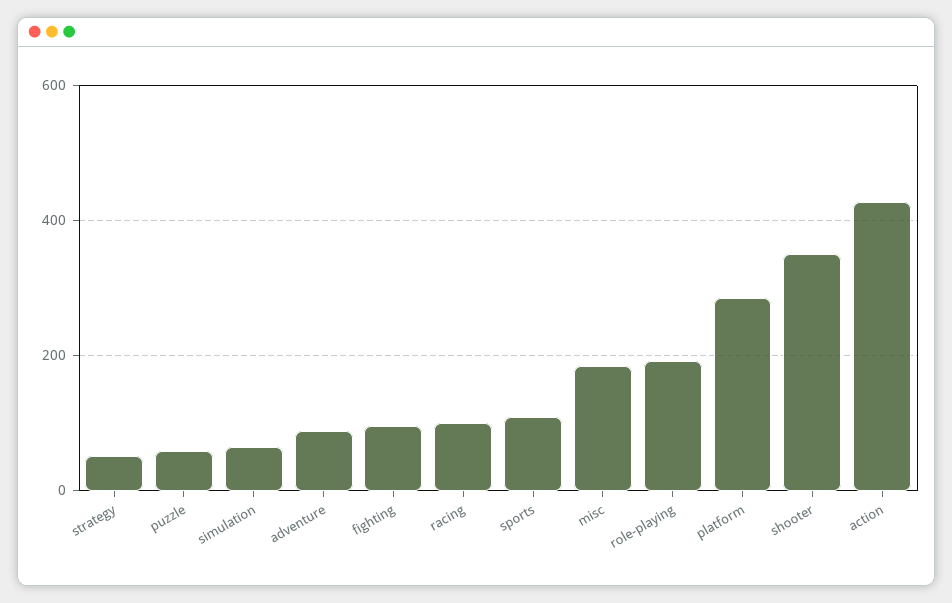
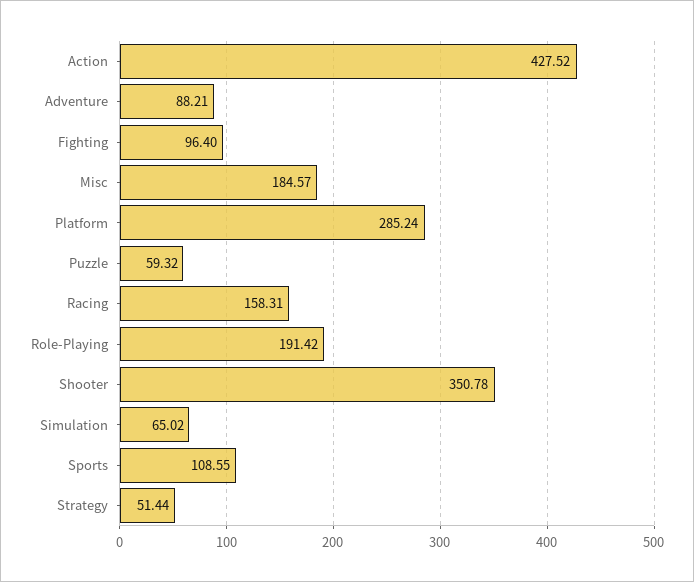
  {
    "strategy": 51.44,
    "puzzle": 59.32,
    "simulation": 65.02,
    "adventure": 88.21,
    "fighting": 96.4,
-   "racing": 100,
+   "racing": 158.31,
    "sports": 108.55,
    "misc": 184.57,
    "role-playing": 191.42,
    "platform": 285.24,
    "shooter": 350.78,
    "action": 427.52
  }

